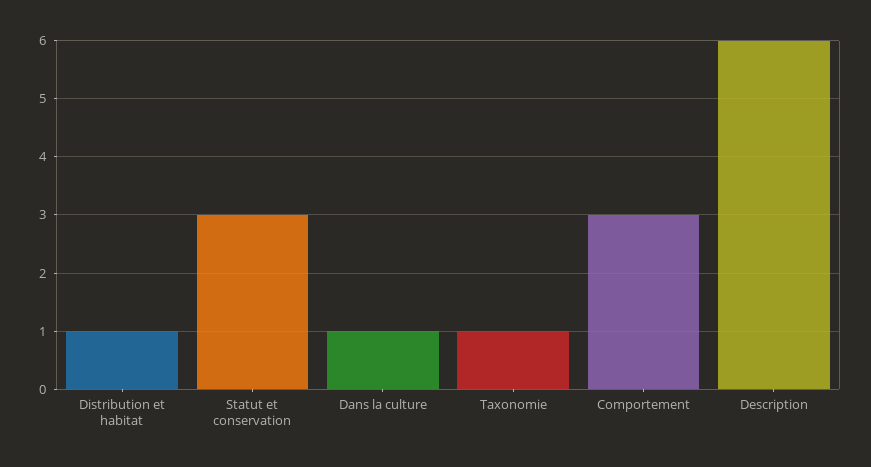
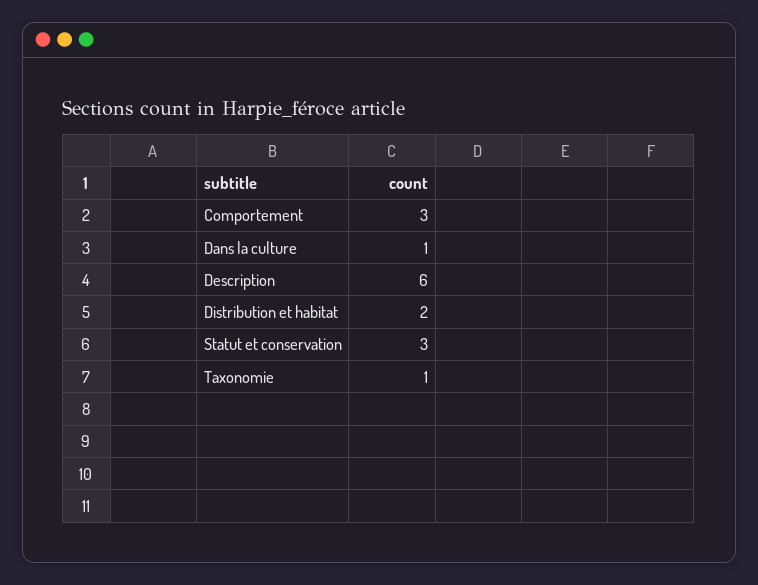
  {
-   "Distribution et habitat": 1,
+   "Distribution et habitat": 2,
    "Statut et conservation": 3,
    "Dans la culture": 1,
    "Taxonomie": 1,
    "Comportement": 3,
    "Description": 6
  }

